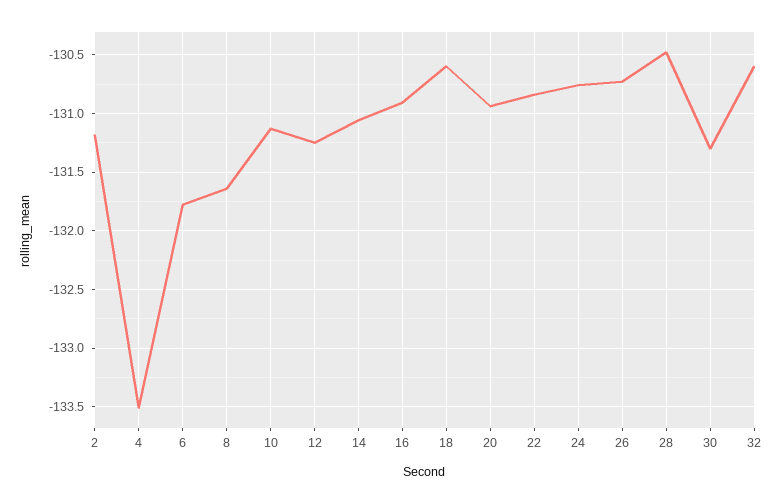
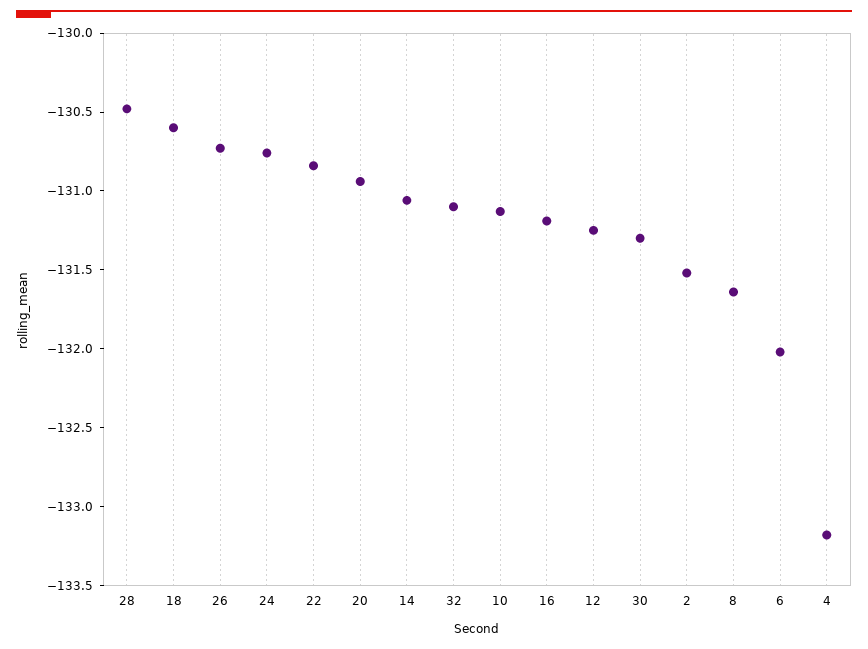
  {
-   "2": -131.2,
+   "2": -131.5,
-   "4": -133.5,
+   "4": -133.2,
-   "6": -131.8,
+   "6": -132,
    "8": -131.6,
    "10": -131.1,
    "12": -131.3,
    "14": -131.1,
-   "16": -130.9,
+   "16": -131.2,
    "18": -130.6,
    "20": -130.9,
    "22": -130.8,
    "24": -130.8,
    "26": -130.7,
    "28": -130.5,
    "30": -131.3,
-   "32": -130.6
+   "32": -131.1
  }

